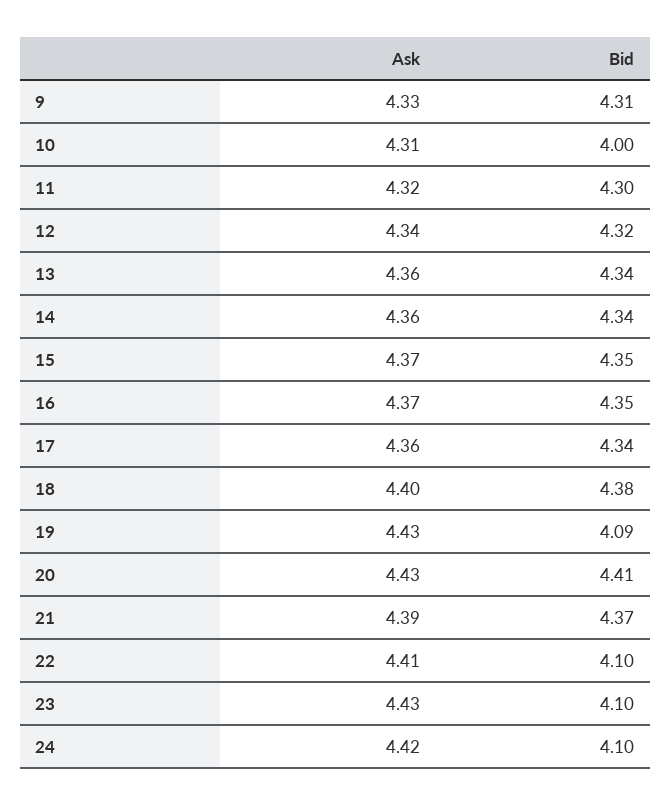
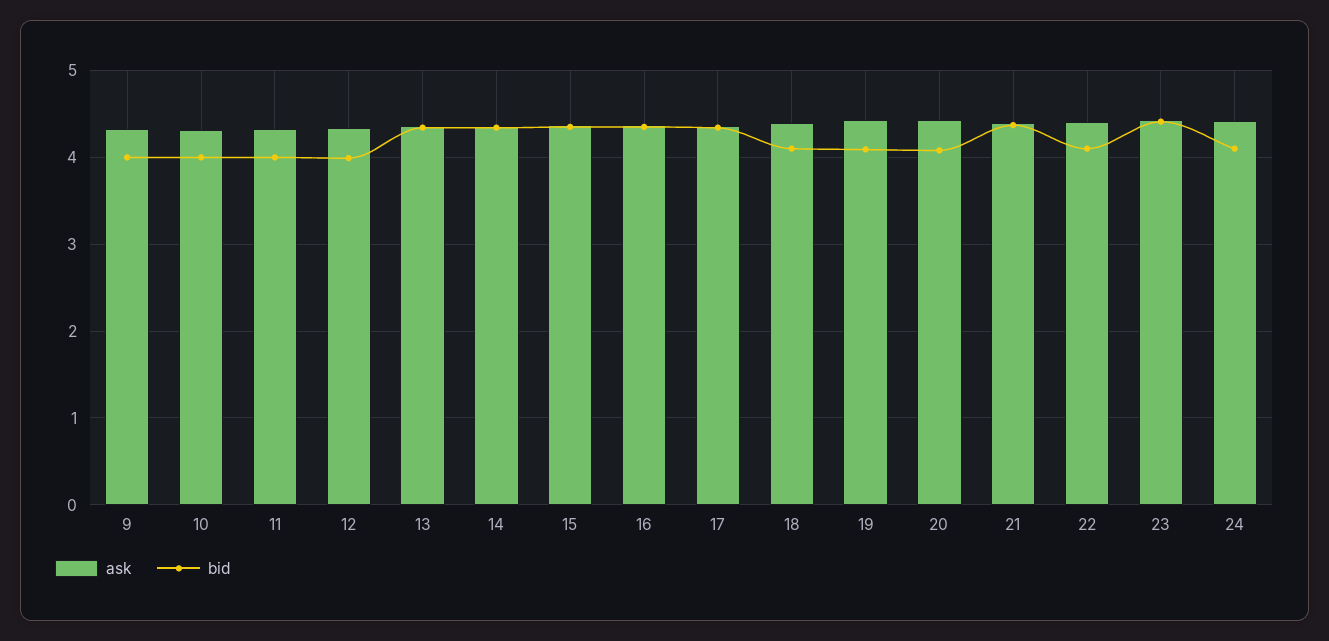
  {
    "Ask": {
      "9": 4.33,
      "10": 4.31,
      "11": 4.32,
      "12": 4.34,
      "13": 4.36,
      "14": 4.36,
      "15": 4.37,
      "16": 4.37,
      "17": 4.36,
      "18": 4.4,
      "19": 4.43,
      "20": 4.43,
      "21": 4.39,
      "22": 4.41,
      "23": 4.43,
      "24": 4.42
    },
    "Bid": {
-     "9": 4.31,
+     "9": 4,
      "10": 4,
-     "11": 4.3,
+     "11": 4,
-     "12": 4.32,
+     "12": 4,
      "13": 4.34,
      "14": 4.34,
      "15": 4.35,
      "16": 4.35,
      "17": 4.34,
-     "18": 4.38,
+     "18": 4.1,
      "19": 4.09,
-     "20": 4.41,
+     "20": 4.1,
      "21": 4.37,
      "22": 4.1,
-     "23": 4.1,
+     "23": 4.4,
      "24": 4.1
    }
  }

